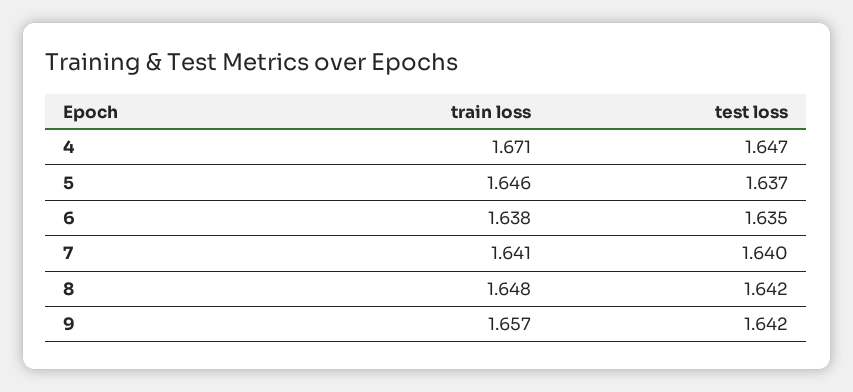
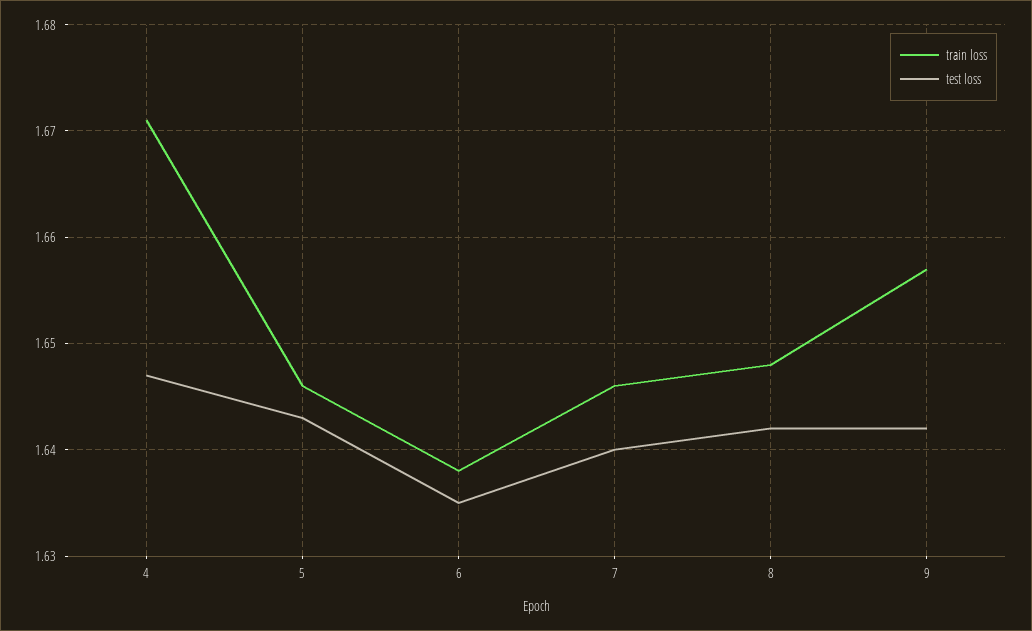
  {
    "train loss": {
      "4": 1.671,
      "5": 1.646,
      "6": 1.638,
-     "7": 1.641,
+     "7": 1.646,
      "8": 1.648,
      "9": 1.657
    },
    "test loss": {
      "4": 1.647,
-     "5": 1.637,
+     "5": 1.643,
      "6": 1.635,
      "7": 1.64,
      "8": 1.642,
      "9": 1.642
    }
  }

